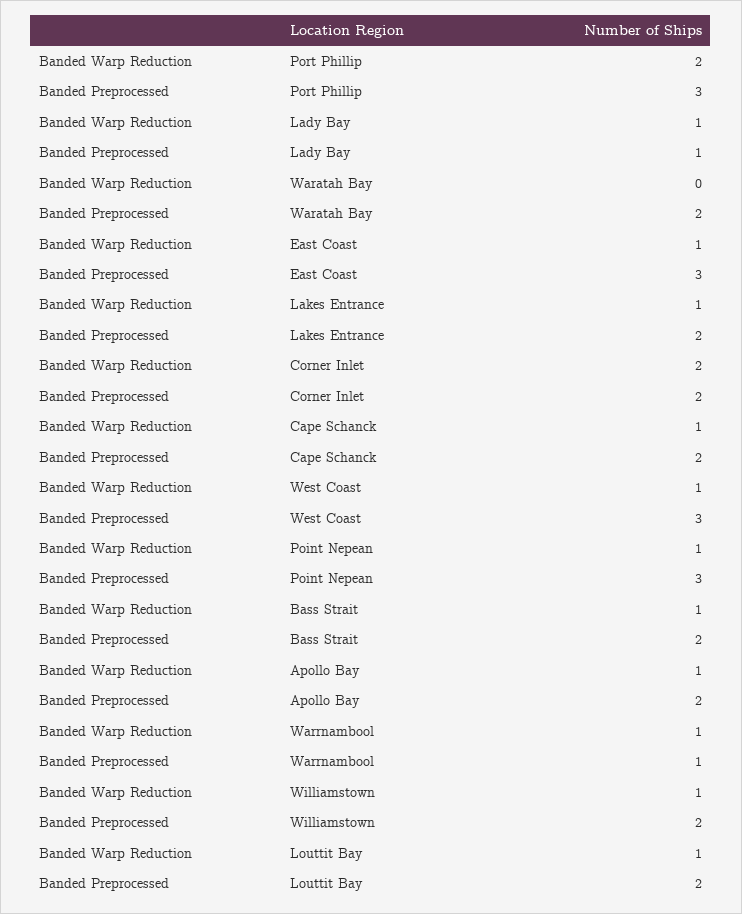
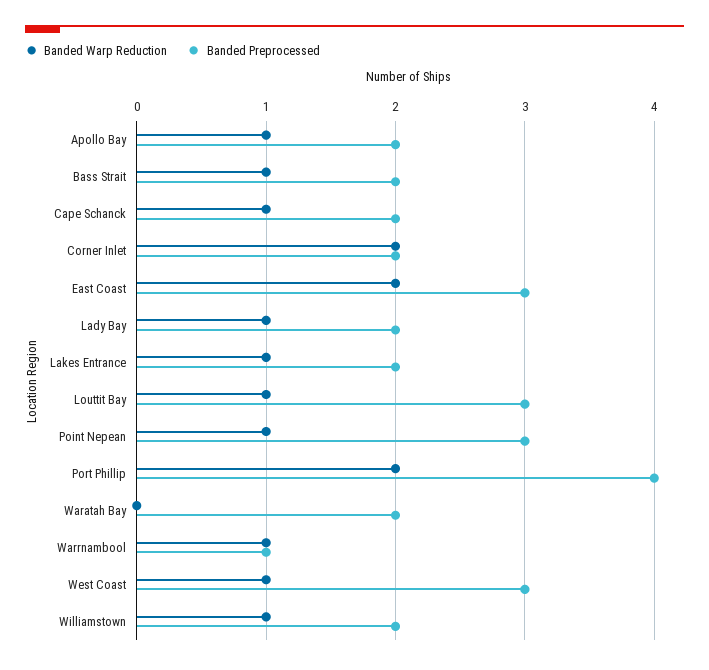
  {
    "Banded Warp Reduction": {
      "Port Phillip": 2,
      "Lady Bay": 1,
      "Waratah Bay": 0,
-     "East Coast": 1,
+     "East Coast": 2,
      "Lakes Entrance": 1,
      "Corner Inlet": 2,
      "Cape Schanck": 1,
      "West Coast": 1,
      "Point Nepean": 1,
      "Bass Strait": 1,
      "Apollo Bay": 1,
      "Warrnambool": 1,
      "Williamstown": 1,
      "Louttit Bay": 1
    },
    "Banded Preprocessed": {
-     "Port Phillip": 3,
+     "Port Phillip": 4,
-     "Lady Bay": 1,
+     "Lady Bay": 2,
      "Waratah Bay": 2,
      "East Coast": 3,
      "Lakes Entrance": 2,
      "Corner Inlet": 2,
      "Cape Schanck": 2,
      "West Coast": 3,
      "Point Nepean": 3,
      "Bass Strait": 2,
      "Apollo Bay": 2,
      "Warrnambool": 1,
      "Williamstown": 2,
-     "Louttit Bay": 2
+     "Louttit Bay": 3
    }
  }

